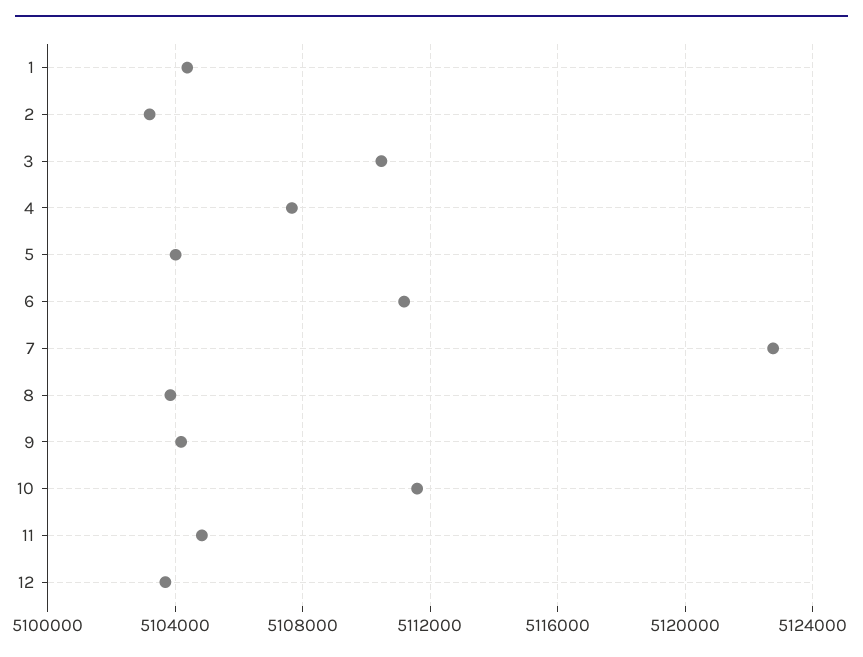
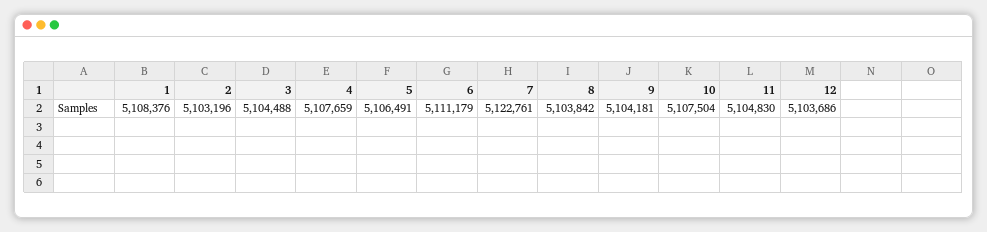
  {
-   "1": 5104500,
+   "1": 5108376,
    "2": 5103196,
-   "3": 5110500,
+   "3": 5104488,
    "4": 5107659,
-   "5": 5104000,
+   "5": 5106491,
    "6": 5111179,
    "7": 5122761,
    "8": 5103842,
    "9": 5104181,
-   "10": 5111500,
+   "10": 5107504,
    "11": 5104830,
    "12": 5103686
  }

